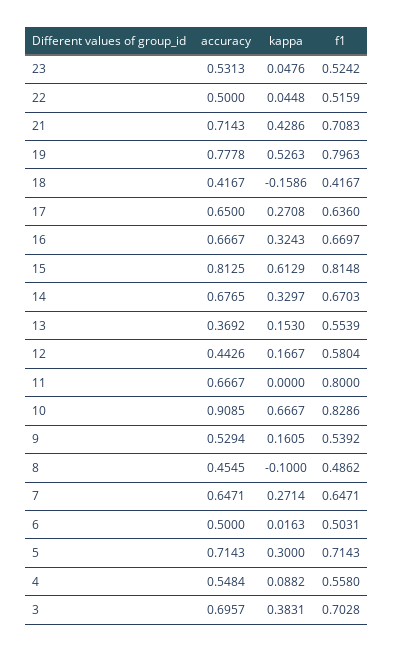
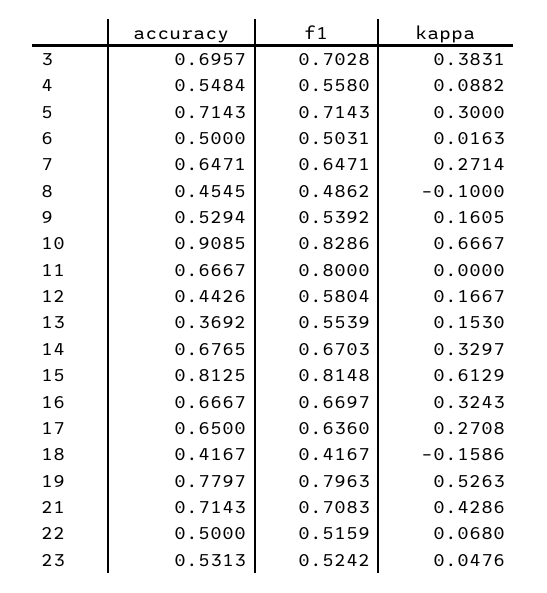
  {
    "accuracy": {
      "23": 0.5313,
      "22": 0.5,
      "21": 0.7143,
-     "19": 0.7778,
+     "19": 0.7797,
      "18": 0.4167,
      "17": 0.65,
      "16": 0.6667,
      "15": 0.8125,
      "14": 0.6765,
      "13": 0.3692,
      "12": 0.4426,
      "11": 0.6667,
      "10": 0.9085,
      "9": 0.5294,
      "8": 0.4545,
      "7": 0.6471,
      "6": 0.5,
      "5": 0.7143,
      "4": 0.5484,
      "3": 0.6957
    },
    "kappa": {
      "23": 0.0476,
-     "22": 0.0448,
+     "22": 0.068,
      "21": 0.4286,
      "19": 0.5263,
      "18": -0.1586,
      "17": 0.2708,
      "16": 0.3243,
      "15": 0.6129,
      "14": 0.3297,
      "13": 0.153,
      "12": 0.1667,
      "11": 0,
      "10": 0.6667,
      "9": 0.1605,
      "8": -0.1,
      "7": 0.2714,
      "6": 0.0163,
      "5": 0.3,
      "4": 0.0882,
      "3": 0.3831
    },
    "f1": {
      "23": 0.5242,
      "22": 0.5159,
      "21": 0.7083,
      "19": 0.7963,
      "18": 0.4167,
      "17": 0.636,
      "16": 0.6697,
      "15": 0.8148,
      "14": 0.6703,
      "13": 0.5539,
      "12": 0.5804,
      "11": 0.8,
      "10": 0.8286,
      "9": 0.5392,
      "8": 0.4862,
      "7": 0.6471,
      "6": 0.5031,
      "5": 0.7143,
      "4": 0.558,
      "3": 0.7028
    }
  }

